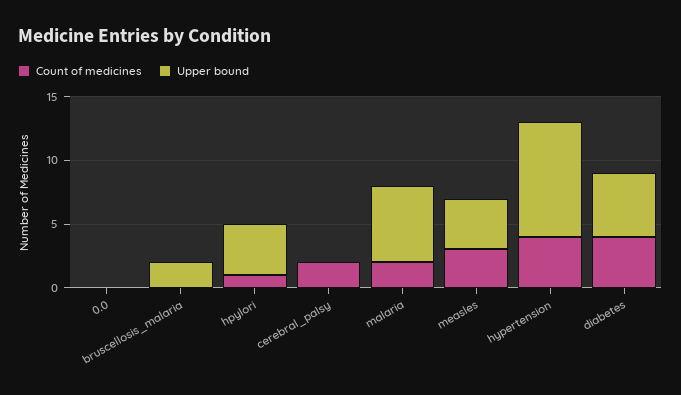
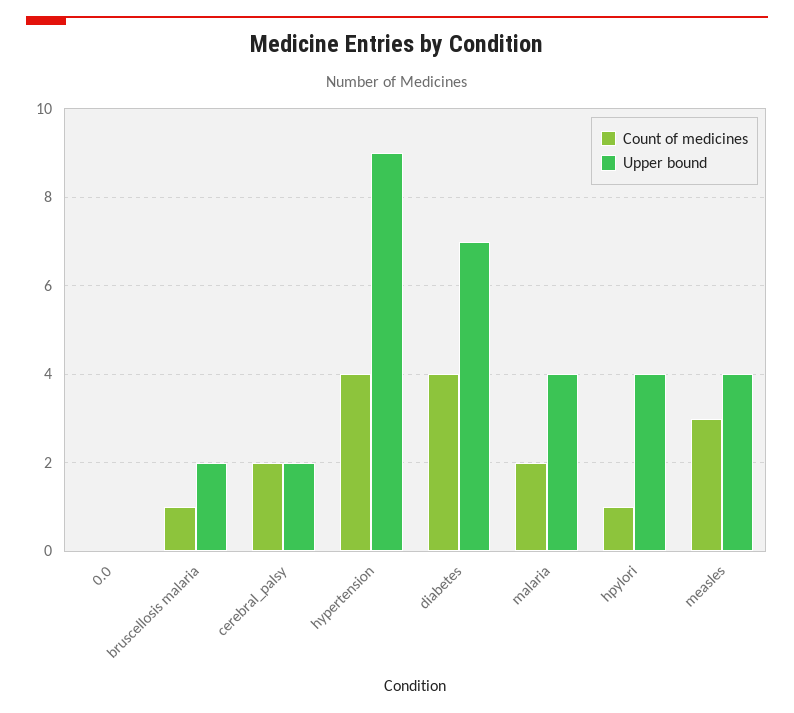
  {
    "Count of medicines": {
      "0.0": 0,
-     "bruscellosis_malaria": 0,
+     "bruscellosis_malaria": 1,
      "hpylori": 1,
      "cerebral_palsy": 2,
      "malaria": 2,
      "measles": 3,
      "hypertension": 4,
      "diabetes": 4
    },
    "Upper bound": {
      "0.0": 0,
      "bruscellosis_malaria": 2,
      "hpylori": 4,
-     "cerebral_palsy": 0,
+     "cerebral_palsy": 2,
-     "malaria": 6,
+     "malaria": 4,
      "measles": 4,
      "hypertension": 9,
-     "diabetes": 5
+     "diabetes": 7
    }
  }

